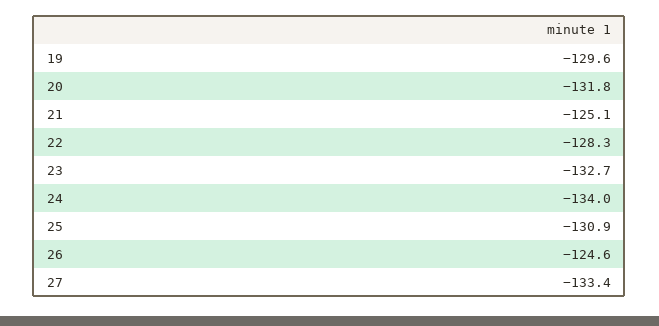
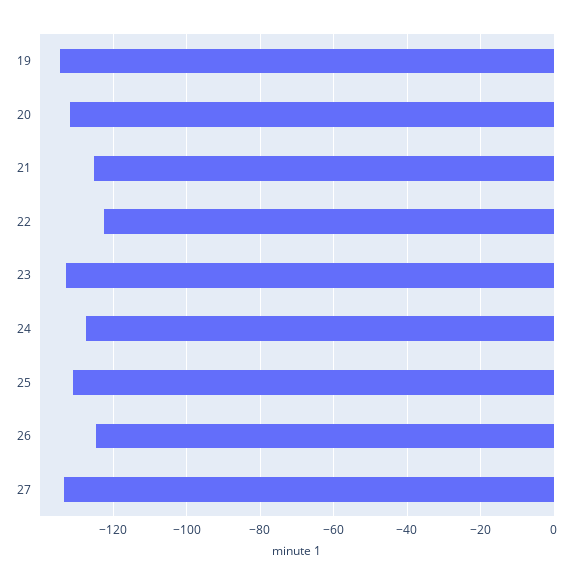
  {
-   "19": -129.6,
+   "19": -134,
    "20": -131.8,
    "21": -125.1,
-   "22": -128.3,
+   "22": -122,
    "23": -132.7,
-   "24": -134,
+   "24": -128,
    "25": -130.9,
    "26": -124.6,
    "27": -133.4
  }

